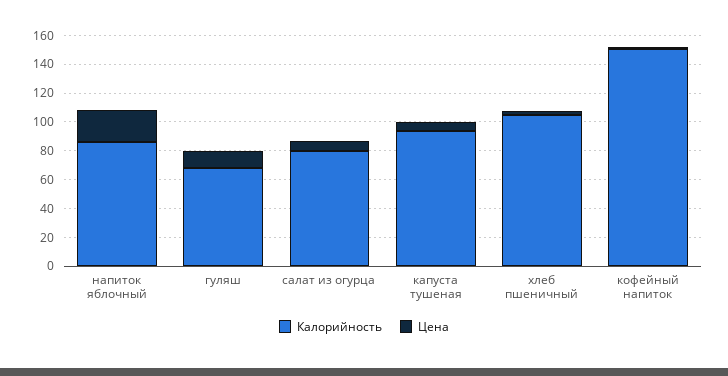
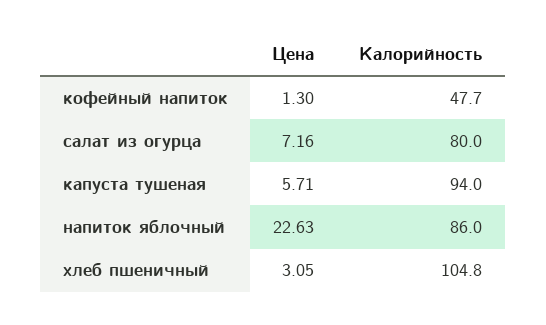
  {
    "Калорийность": {
      "напиток яблочный": 86,
-     "гуляш": 70,
      "салат из огурца": 80,
      "капуста тушеная": 94,
      "хлеб пшеничный": 104.8,
-     "кофейный напиток": 150
+     "кофейный напиток": 47.7
    },
    "Цена": {
      "напиток яблочный": 22.63,
-     "гуляш": 10,
      "салат из огурца": 7.16,
      "капуста тушеная": 5.71,
      "хлеб пшеничный": 3.05,
      "кофейный напиток": 1.3
    }
  }

